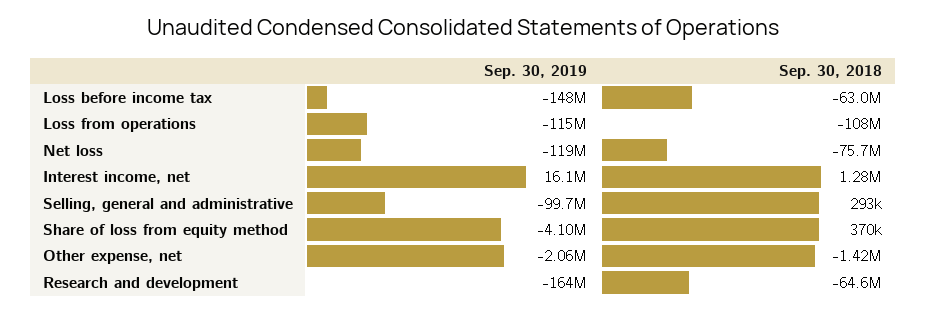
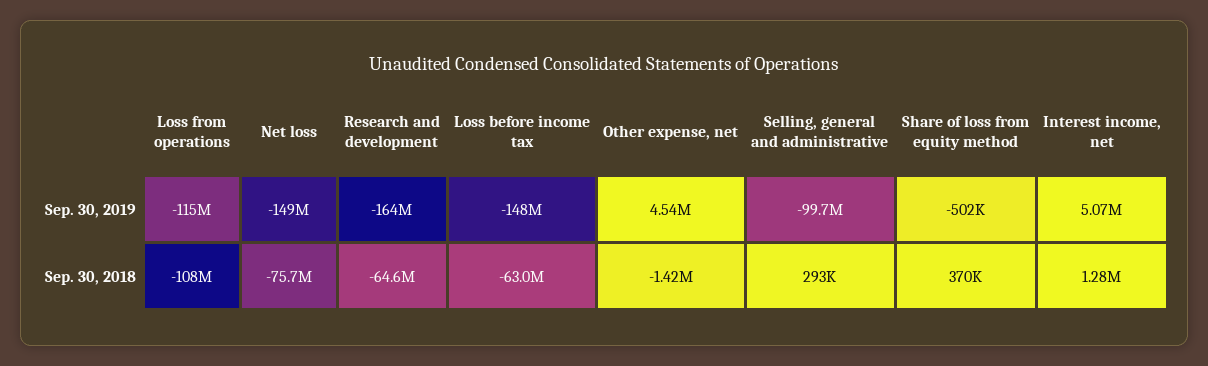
  {
    "Sep. 30, 2019": {
      "Loss before income tax": -148000000,
      "Loss from operations": -115000000,
-     "Net loss": -119000000,
+     "Net loss": -149000000,
-     "Interest income, net": 16100000,
+     "Interest income, net": 5070000,
      "Selling, general and administrative": -99700000,
-     "Share of loss from equity method": -4100000,
+     "Share of loss from equity method": -502000,
-     "Other expense, net": -2060000,
+     "Other expense, net": 4540000,
      "Research and development": -164000000
    },
    "Sep. 30, 2018": {
      "Loss before income tax": -63000000,
      "Loss from operations": -108000000,
      "Net loss": -75700000,
      "Interest income, net": 1280000,
      "Selling, general and administrative": 293000,
      "Share of loss from equity method": 370000,
      "Other expense, net": -1420000,
      "Research and development": -64600000
    }
  }

